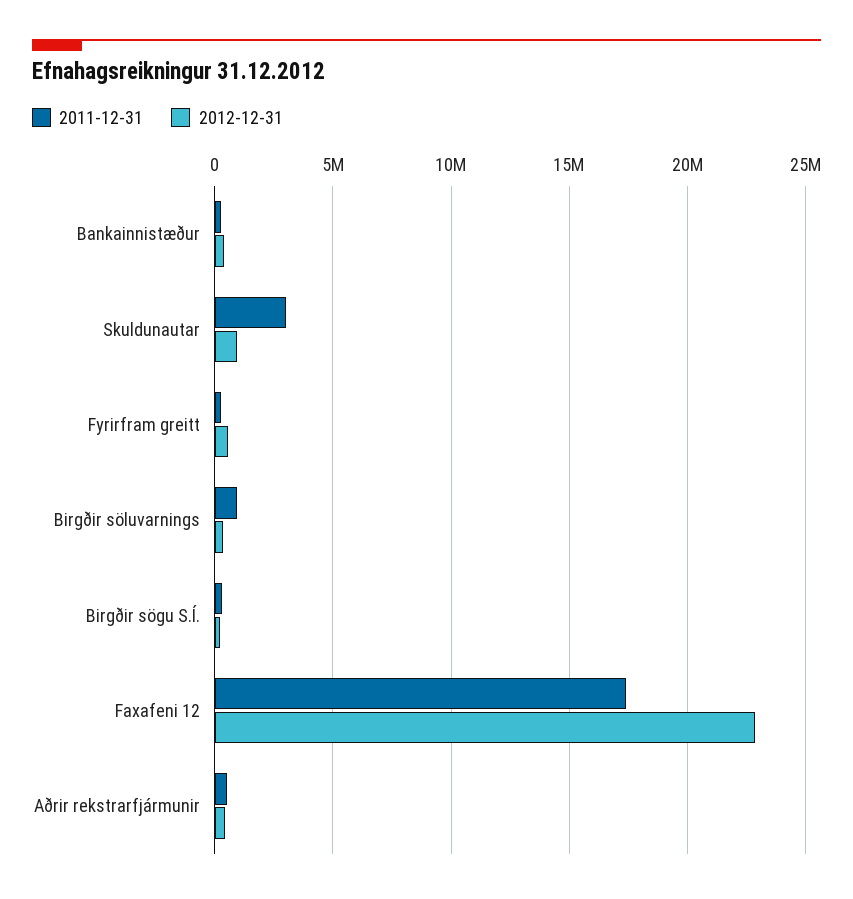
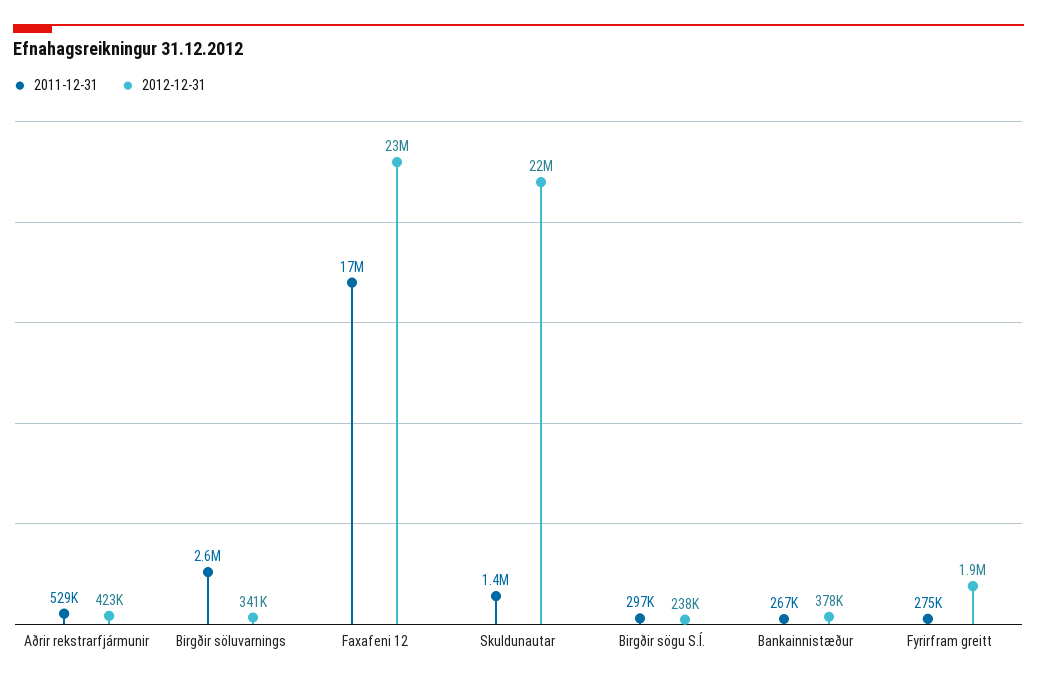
  {
    "2011-12-31": {
      "Bankainnistæður": 267000,
-     "Skuldunautar": 3000000,
+     "Skuldunautar": 1400000,
      "Fyrirfram greitt": 275000,
-     "Birgðir söluvarnings": 1000000,
+     "Birgðir söluvarnings": 2600000,
      "Birgðir sögu S.Í.": 297000,
      "Faxafeni 12": 17000000,
      "Aðrir rekstrarfjármunir": 529000
    },
    "2012-12-31": {
      "Bankainnistæður": 378000,
-     "Skuldunautar": 1000000,
+     "Skuldunautar": 22000000,
-     "Fyrirfram greitt": 500000,
+     "Fyrirfram greitt": 1900000,
      "Birgðir söluvarnings": 341000,
      "Birgðir sögu S.Í.": 238000,
      "Faxafeni 12": 23000000,
      "Aðrir rekstrarfjármunir": 423000
    }
  }

